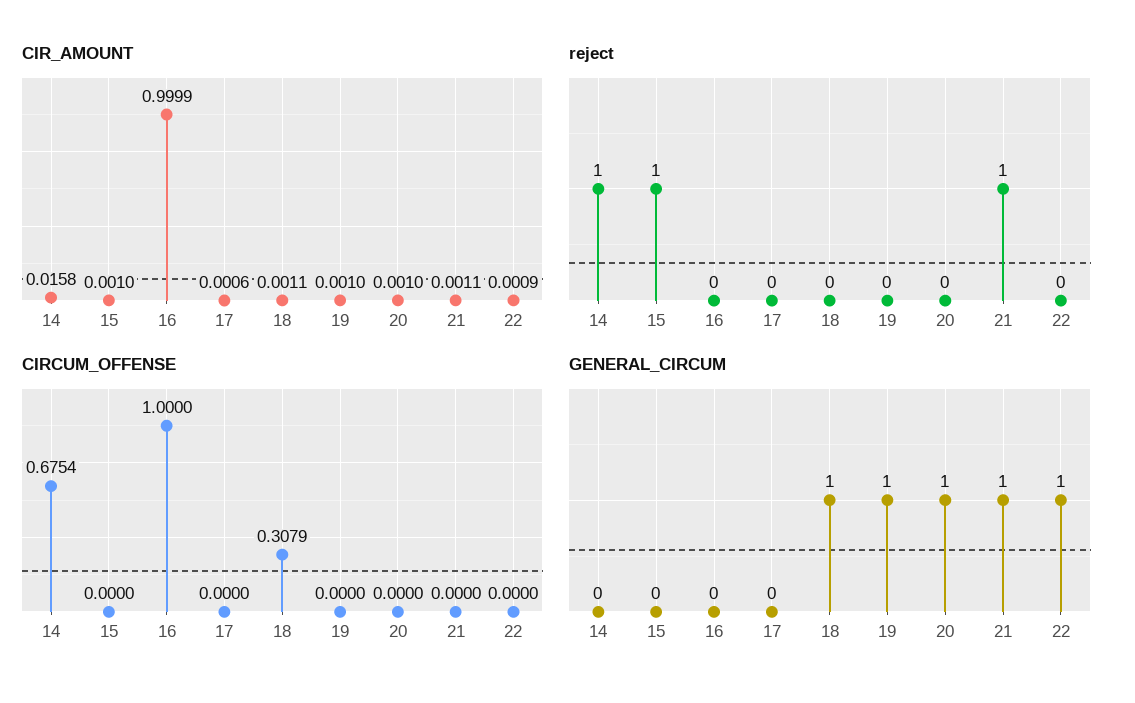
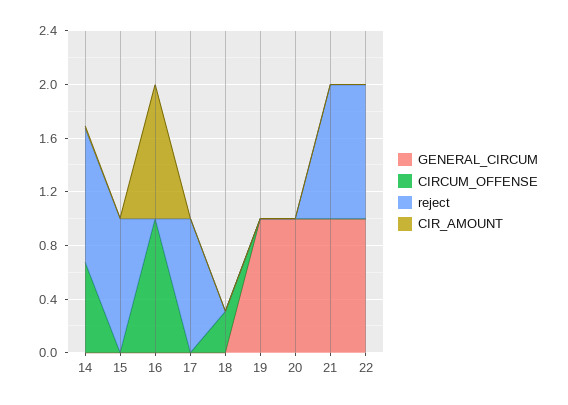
  {
    "CIR_AMOUNT": {
      "14": 0.0158,
      "15": 0.001,
      "16": 0.9999,
      "17": 0.0006,
      "18": 0.0011,
      "19": 0.001,
      "20": 0.001,
      "21": 0.0011,
      "22": 0.0009
    },
    "reject": {
      "14": 1,
      "15": 1,
      "16": 0,
-     "17": 0,
+     "17": 1,
      "18": 0,
      "19": 0,
      "20": 0,
      "21": 1,
-     "22": 0
+     "22": 1
    },
    "CIRCUM_OFFENSE": {
      "14": 0.6754,
      "15": 0,
      "16": 1,
      "17": 0,
      "18": 0.3079,
      "19": 0,
      "20": 0,
      "21": 0,
      "22": 0
    },
    "GENERAL_CIRCUM": {
      "14": 0,
      "15": 0,
      "16": 0,
      "17": 0,
-     "18": 1,
+     "18": 0,
      "19": 1,
      "20": 1,
      "21": 1,
      "22": 1
    }
  }

